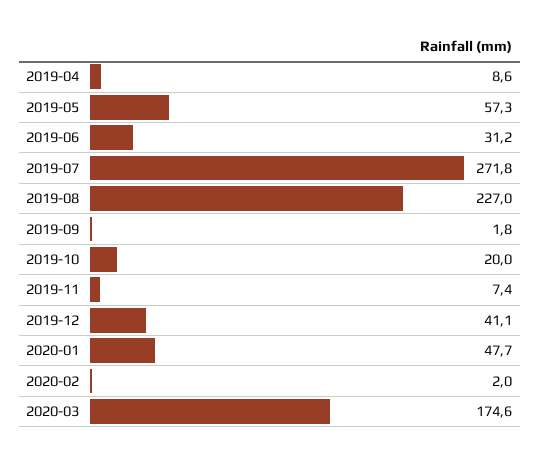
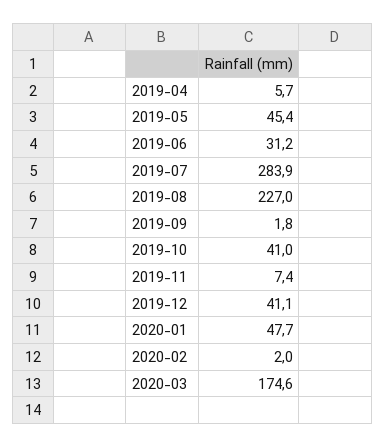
  {
-   "2019-04": 8.6,
+   "2019-04": 5.7,
-   "2019-05": 57.3,
+   "2019-05": 45.4,
    "2019-06": 31.2,
-   "2019-07": 271.8,
+   "2019-07": 283.9,
    "2019-08": 227,
    "2019-09": 1.8,
-   "2019-10": 20,
+   "2019-10": 41,
    "2019-11": 7.4,
    "2019-12": 41.1,
    "2020-01": 47.7,
    "2020-02": 2,
    "2020-03": 174.6
  }

